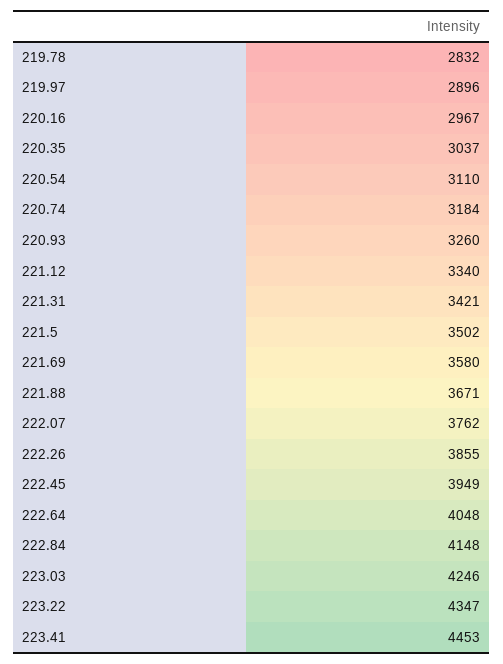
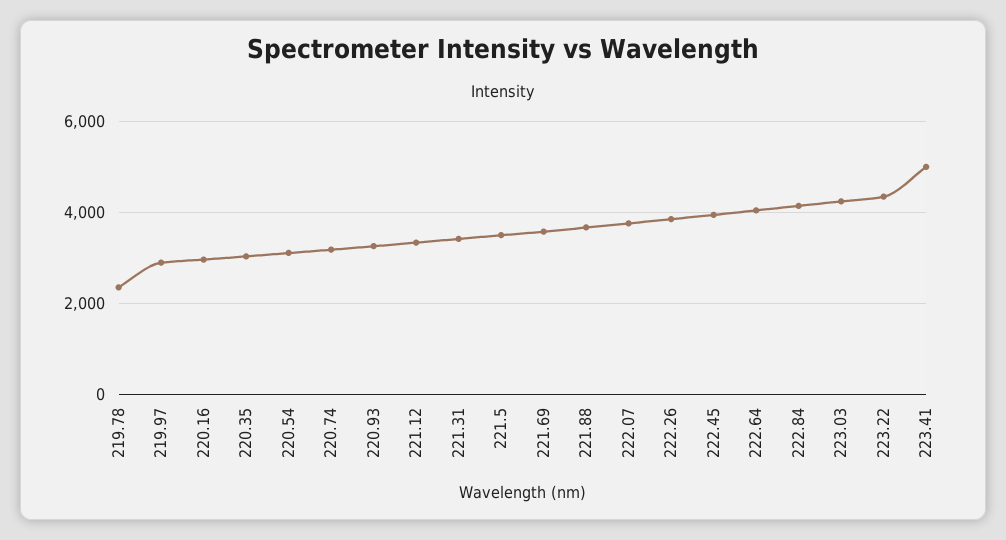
  {
-   "219.78": 2832,
+   "219.78": 2400,
    "219.97": 2896,
    "220.16": 2967,
    "220.35": 3037,
    "220.54": 3110,
    "220.74": 3184,
    "220.93": 3260,
    "221.12": 3340,
    "221.31": 3421,
    "221.5": 3502,
    "221.69": 3580,
    "221.88": 3671,
    "222.07": 3762,
    "222.26": 3855,
    "222.45": 3949,
    "222.64": 4048,
    "222.84": 4148,
    "223.03": 4246,
    "223.22": 4347,
-   "223.41": 4453
+   "223.41": 5000
  }

